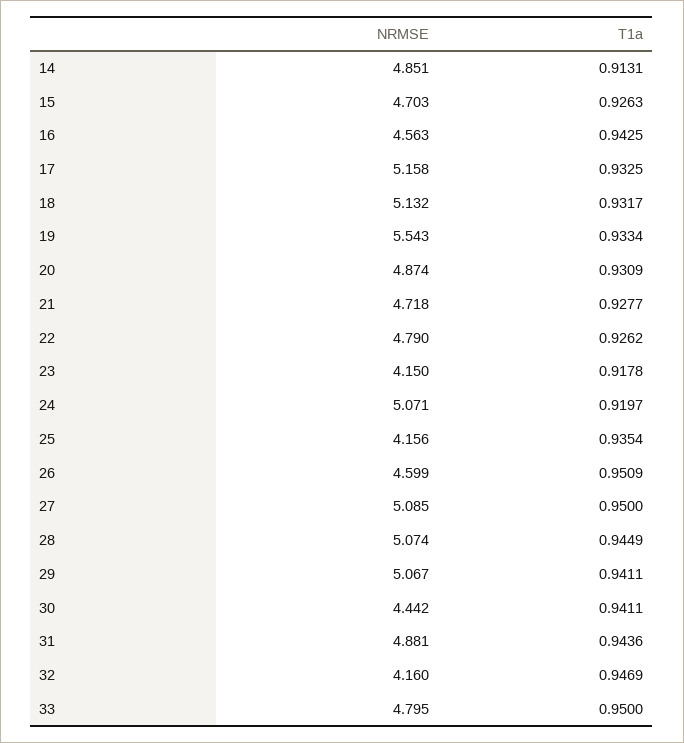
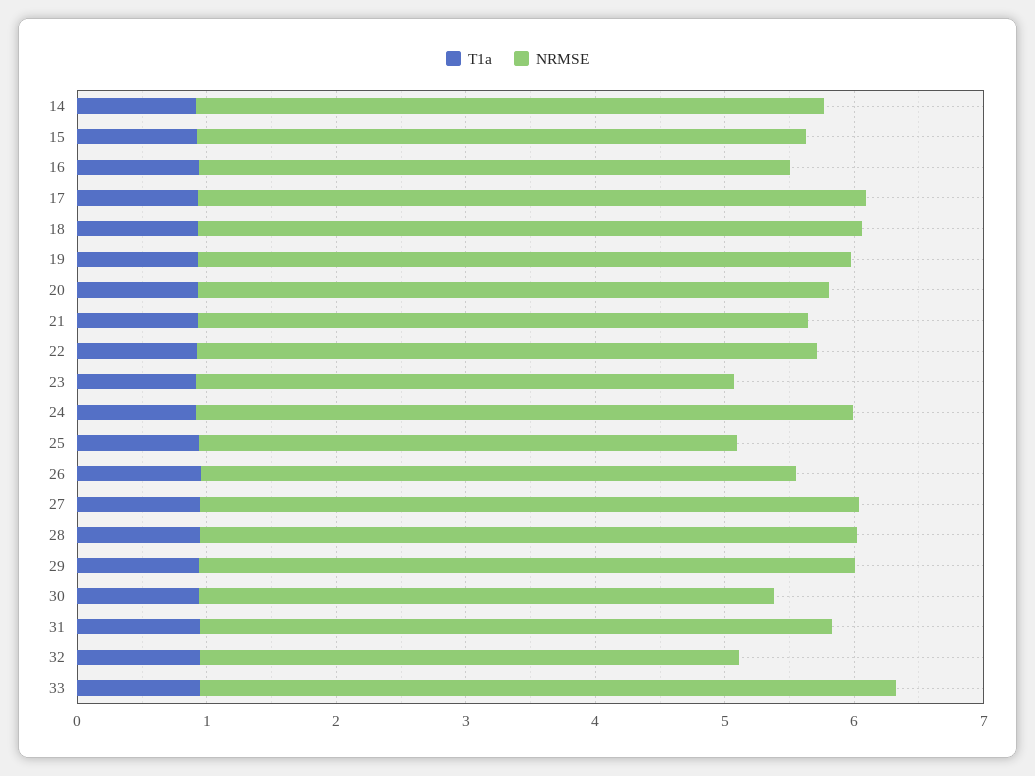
  {
    "NRMSE": {
      "14": 4.851,
      "15": 4.703,
      "16": 4.563,
      "17": 5.158,
      "18": 5.132,
-     "19": 5.543,
+     "19": 5,
      "20": 4.874,
      "21": 4.718,
      "22": 4.79,
      "23": 4.15,
      "24": 5.071,
      "25": 4.156,
      "26": 4.599,
      "27": 5.085,
      "28": 5.074,
      "29": 5.067,
      "30": 4.442,
      "31": 4.881,
      "32": 4.16,
-     "33": 4.795
+     "33": 5.4
    },
    "T1a": {
      "14": 0.9131,
      "15": 0.9263,
      "16": 0.9425,
      "17": 0.9325,
      "18": 0.9317,
      "19": 0.9334,
      "20": 0.9309,
      "21": 0.9277,
      "22": 0.9262,
      "23": 0.9178,
      "24": 0.9197,
      "25": 0.9354,
      "26": 0.9509,
      "27": 0.95,
      "28": 0.9449,
      "29": 0.9411,
      "30": 0.9411,
      "31": 0.9436,
      "32": 0.9469,
      "33": 0.95
    }
  }

